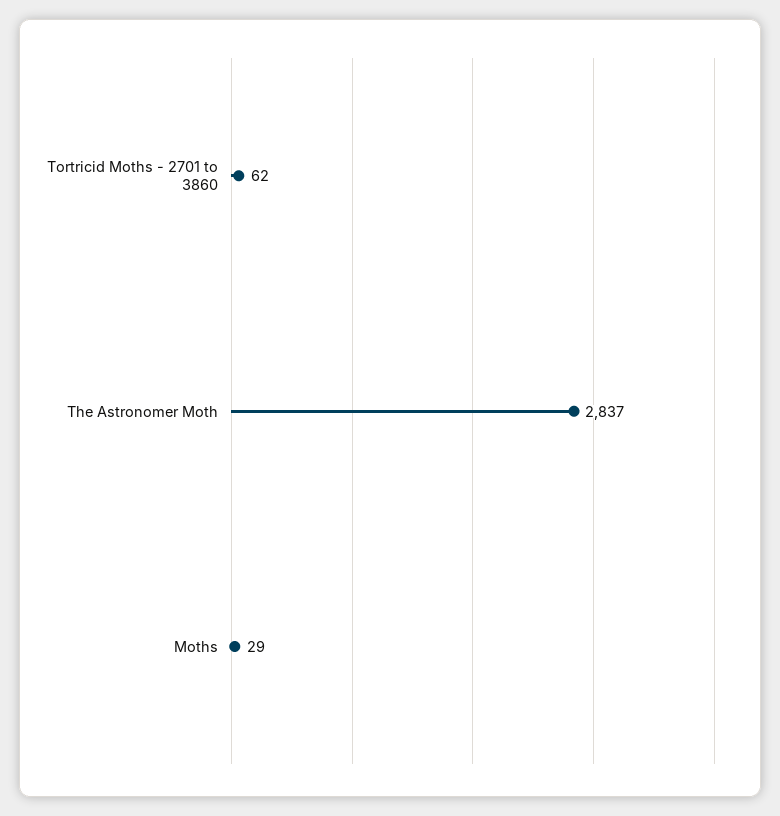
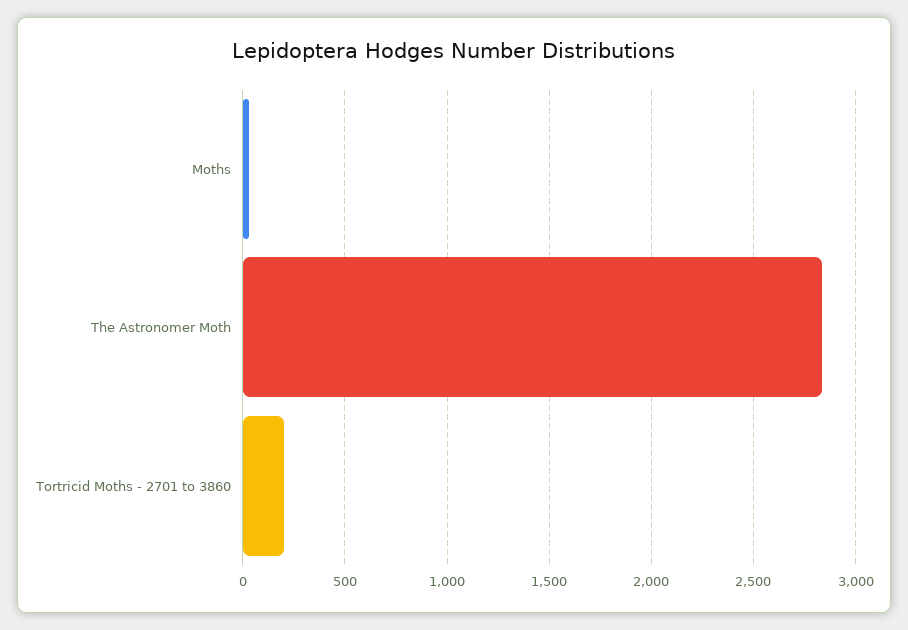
  {
-   "Tortricid Moths - 2701 to 3860": 62,
+   "Tortricid Moths - 2701 to 3860": 200,
    "The Astronomer Moth": 2837,
    "Moths": 29
  }

